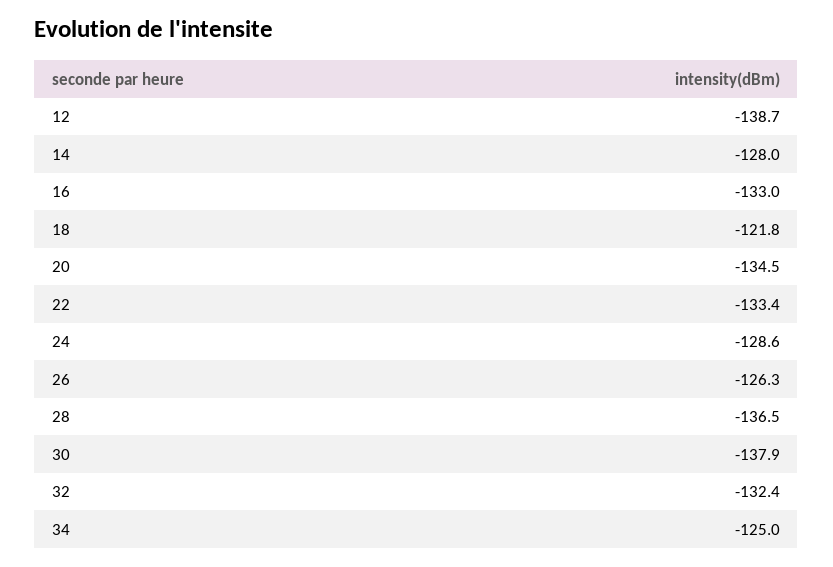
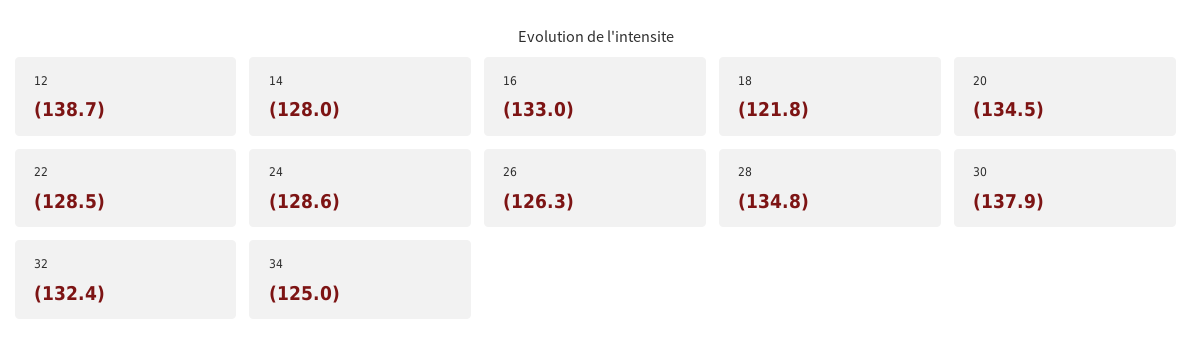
  {
    "12": -138.7,
    "14": -128,
    "16": -133,
    "18": -121.8,
    "20": -134.5,
-   "22": -133.4,
+   "22": -128.5,
    "24": -128.6,
    "26": -126.3,
-   "28": -136.5,
+   "28": -134.8,
    "30": -137.9,
    "32": -132.4,
    "34": -125
  }

